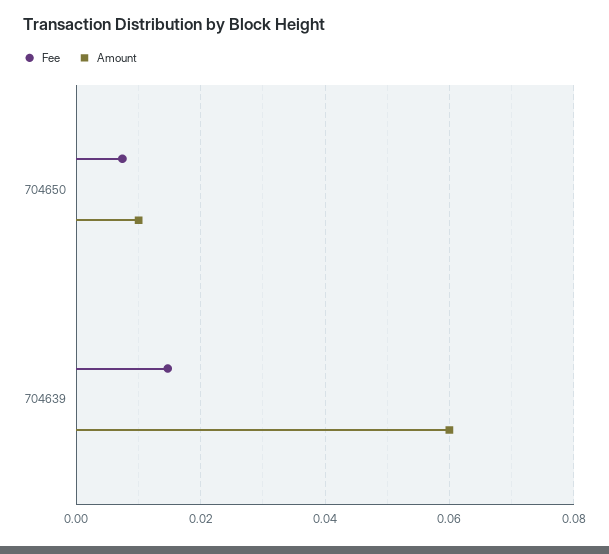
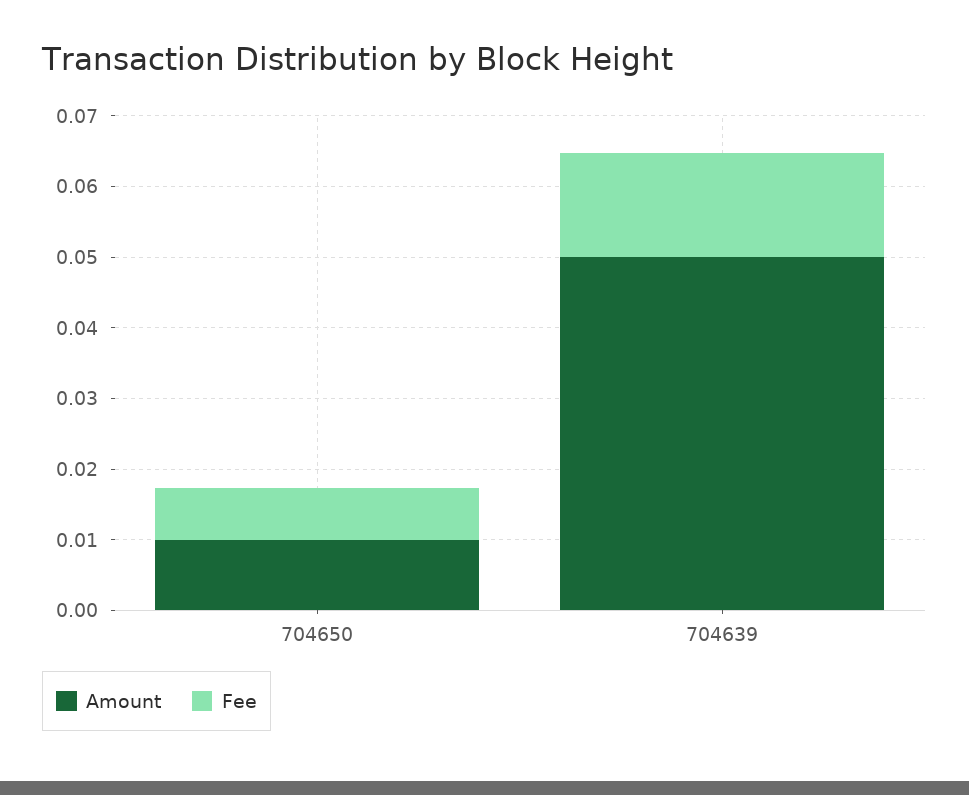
  {
    "Fee": {
      "704650": 0.008,
      "704639": 0.014
    },
    "Amount": {
      "704650": 0.01,
-     "704639": 0.06
+     "704639": 0.05
    }
  }

